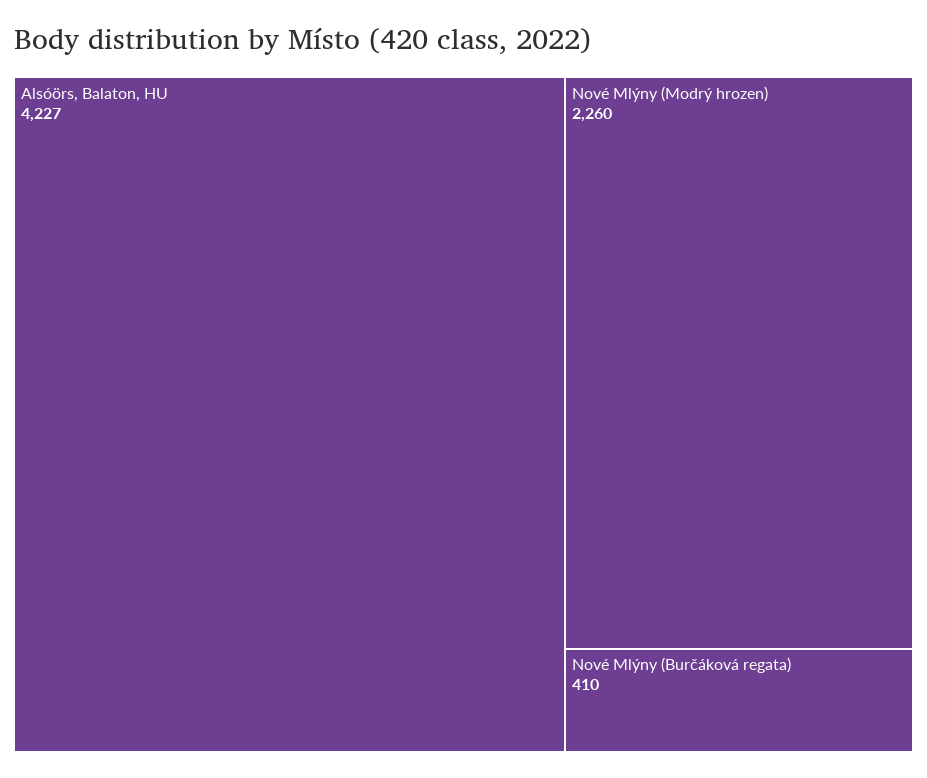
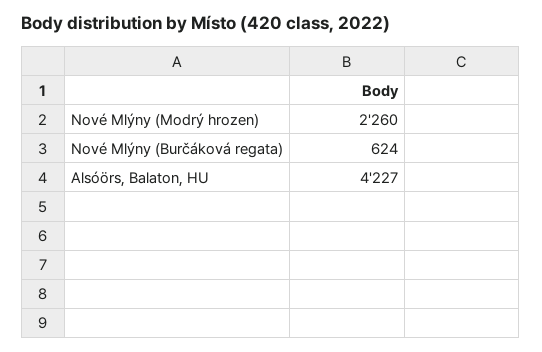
  {
    "Alsóörs, Balaton, HU": 4227,
    "Nové Mlýny (Modrý hrozen)": 2260,
-   "Nové Mlýny (Burčáková regata)": 410
+   "Nové Mlýny (Burčáková regata)": 624
  }

